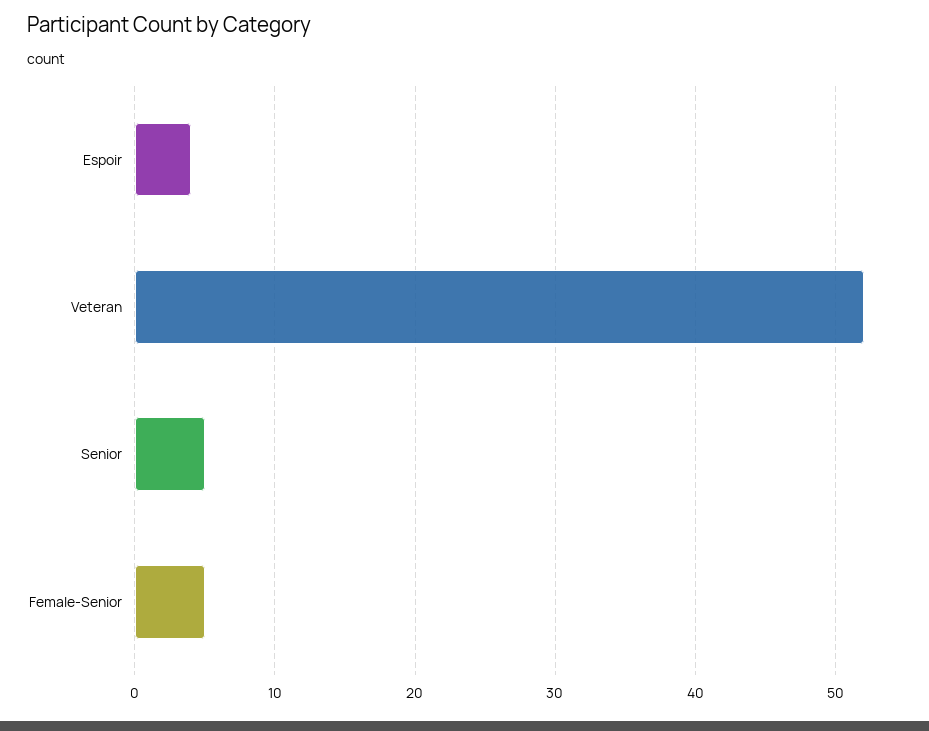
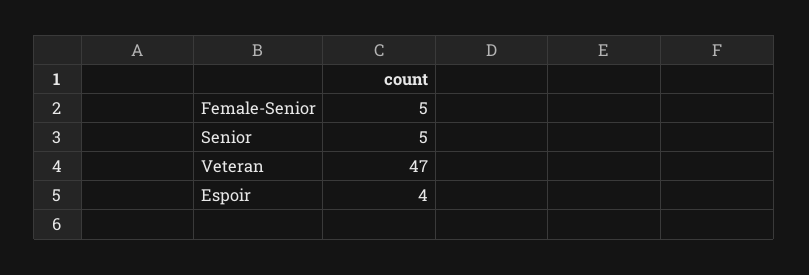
  {
    "Espoir": 4,
-   "Veteran": 52,
+   "Veteran": 47,
    "Senior": 5,
    "Female-Senior": 5
  }

